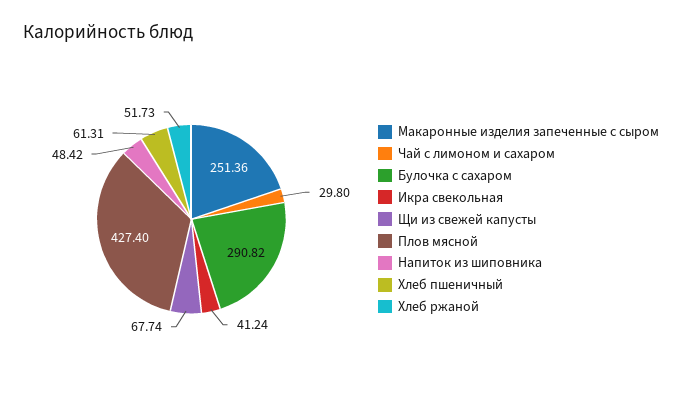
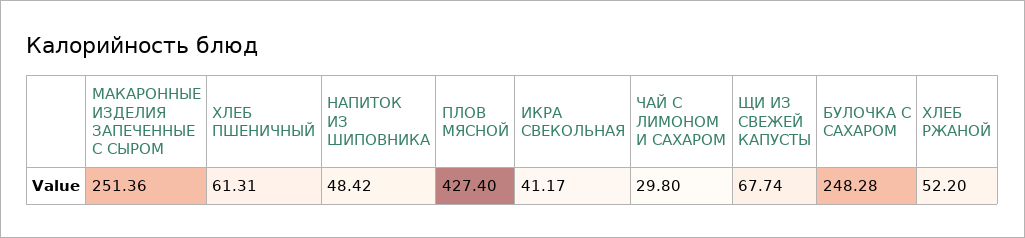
  {
    "Макаронные изделия запеченные с сыром": 251.36,
    "Чай с лимоном и сахаром": 29.8,
-   "Булочка с сахаром": 290.82,
+   "Булочка с сахаром": 248.28,
-   "Икра свекольная": 41.24,
+   "Икра свекольная": 41.17,
    "Щи из свежей капусты": 67.74,
    "Плов мясной": 427.4,
    "Напиток из шиповника": 48.42,
    "Хлеб пшеничный": 61.31,
-   "Хлеб ржаной": 51.73
+   "Хлеб ржаной": 52.2
  }

